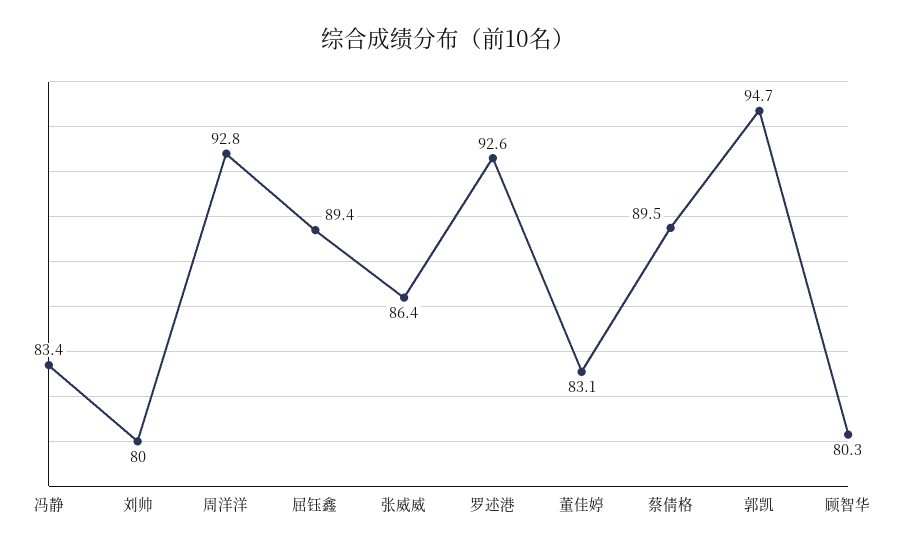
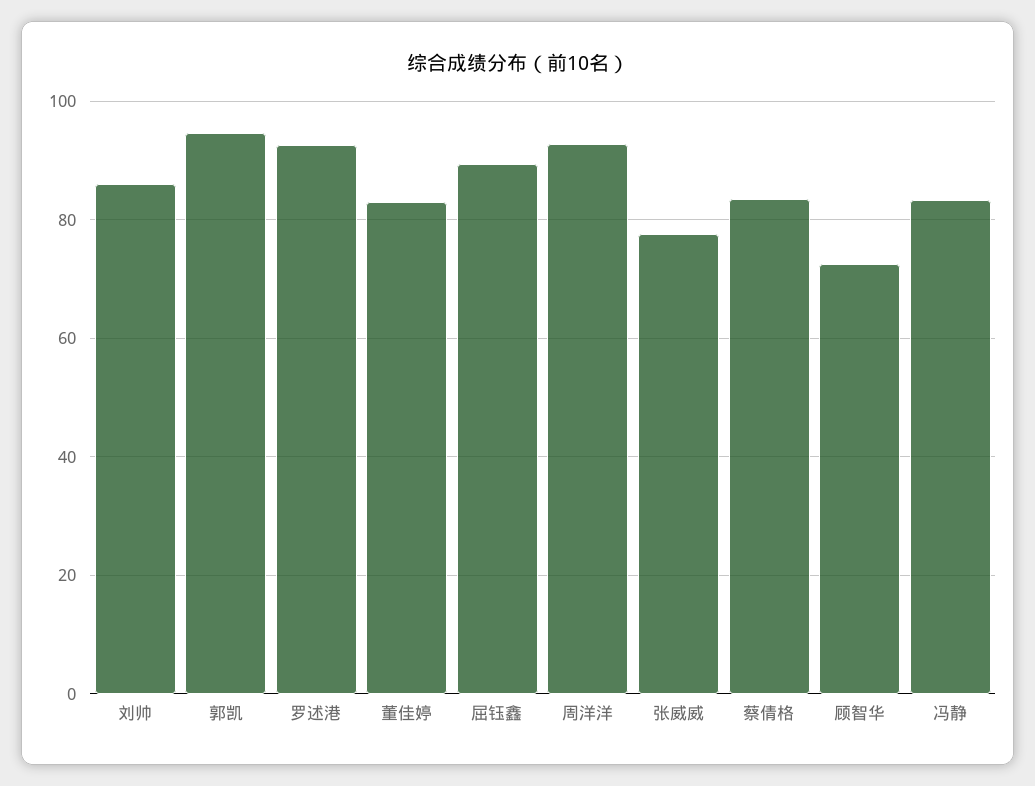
  {
    "冯静": 83.4,
-   "刘帅": 80,
+   "刘帅": 86,
    "周洋洋": 92.8,
    "屈钰鑫": 89.4,
-   "张威威": 86.4,
+   "张威威": 78,
    "罗述港": 92.6,
    "董佳婷": 83.1,
-   "蔡倩格": 89.5,
+   "蔡倩格": 84,
    "郭凯": 94.7,
-   "顾智华": 80.3
+   "顾智华": 72
  }

